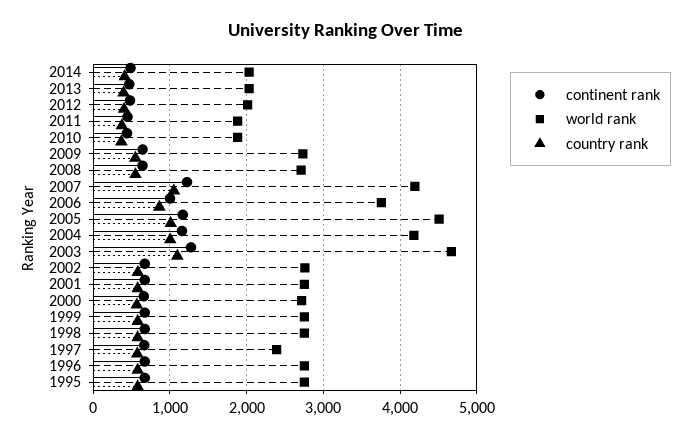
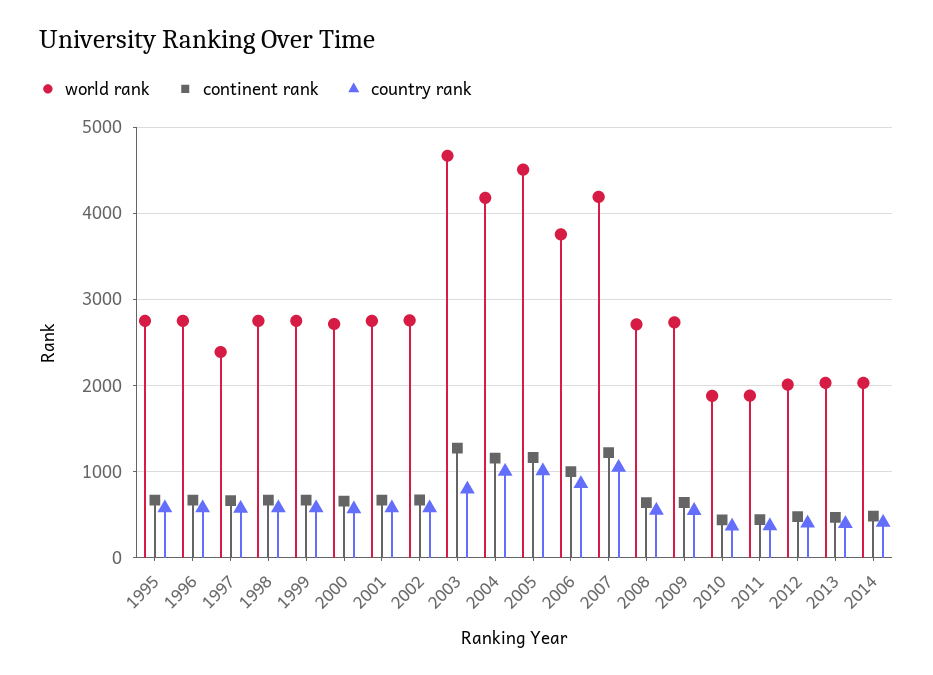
  {
    "continent rank": {
      "2014": 500,
      "2013": 500,
      "2012": 500,
      "2011": 400,
      "2010": 400,
      "2009": 600,
      "2008": 600,
      "2007": 1200,
      "2006": 1000,
      "2005": 1200,
      "2004": 1200,
      "2003": 1300,
      "2002": 700,
      "2001": 700,
      "2000": 700,
      "1999": 700,
      "1998": 700,
      "1997": 700,
      "1996": 700,
      "1995": 700
    },
    "world rank": {
      "2014": 2000,
      "2013": 2000,
      "2012": 2000,
      "2011": 1900,
      "2010": 1900,
      "2009": 2700,
      "2008": 2700,
      "2007": 4200,
      "2006": 3800,
      "2005": 4500,
      "2004": 4200,
      "2003": 4700,
      "2002": 2800,
      "2001": 2800,
      "2000": 2700,
      "1999": 2800,
      "1998": 2800,
      "1997": 2400,
      "1996": 2800,
      "1995": 2800
    },
    "country rank": {
      "2014": 400,
      "2013": 400,
      "2012": 400,
      "2011": 400,
      "2010": 400,
      "2009": 600,
      "2008": 600,
      "2007": 1100,
      "2006": 900,
      "2005": 1000,
      "2004": 1000,
-     "2003": 1100,
+     "2003": 800,
      "2002": 600,
      "2001": 600,
      "2000": 600,
      "1999": 600,
      "1998": 600,
      "1997": 600,
      "1996": 600,
      "1995": 600
    }
  }

